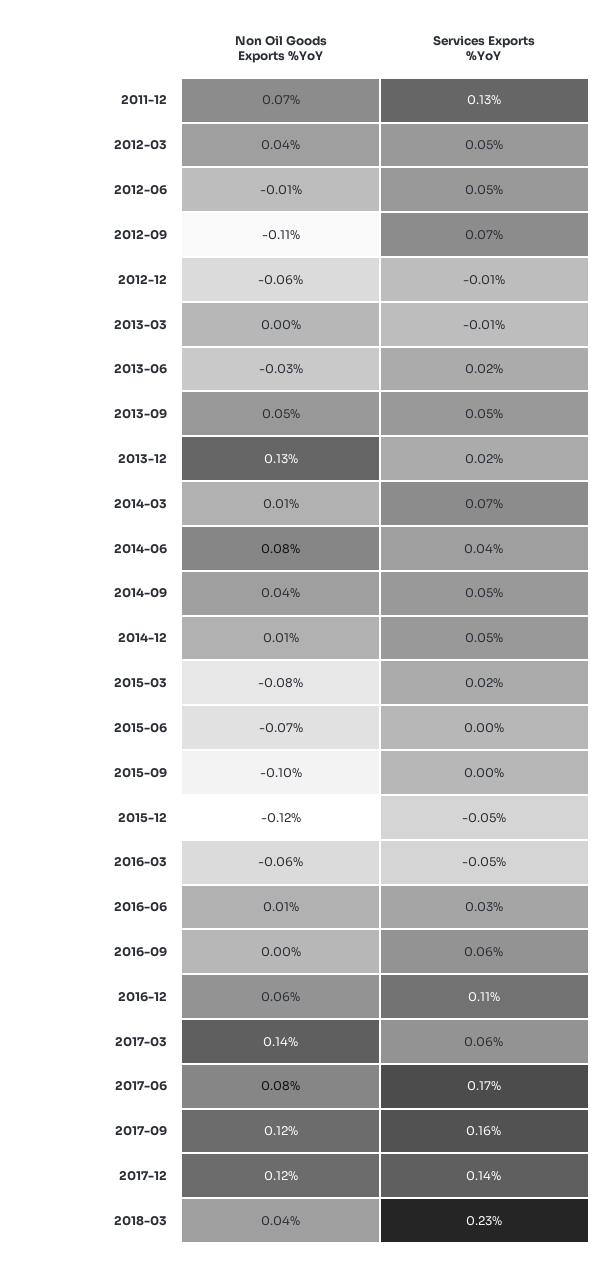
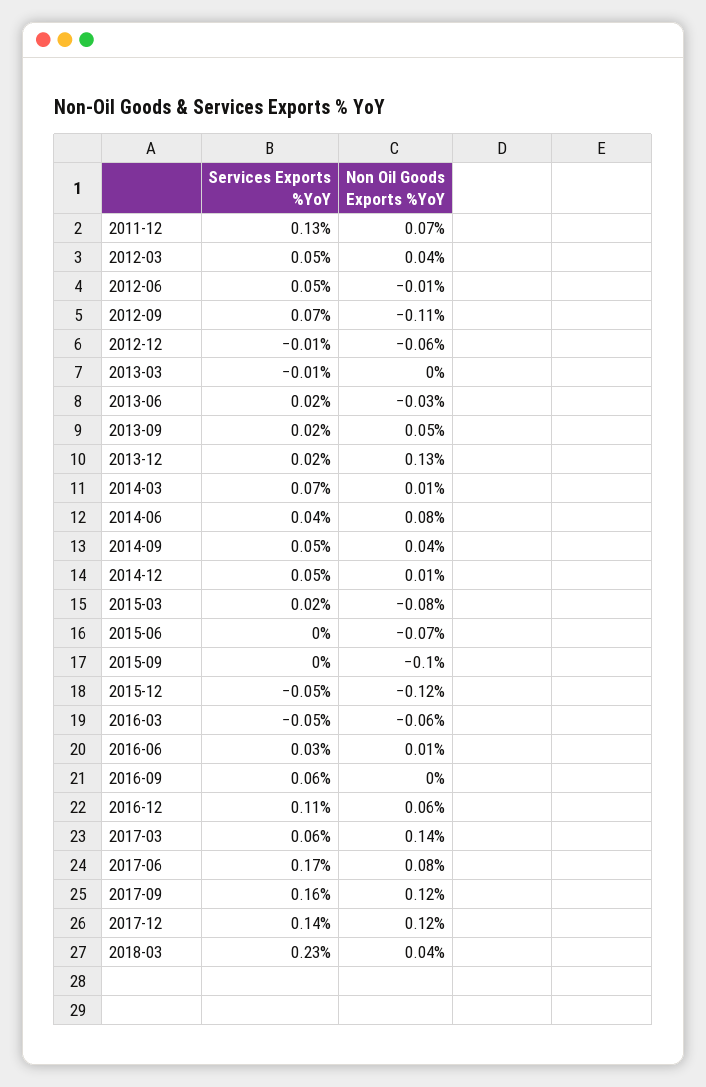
  {
    "Non Oil Goods Exports %YoY": {
      "2011-12": 0.07,
      "2012-03": 0.04,
      "2012-06": -0.01,
      "2012-09": -0.11,
      "2012-12": -0.06,
      "2013-03": 0,
      "2013-06": -0.03,
      "2013-09": 0.05,
      "2013-12": 0.13,
      "2014-03": 0.01,
      "2014-06": 0.08,
      "2014-09": 0.04,
      "2014-12": 0.01,
      "2015-03": -0.08,
      "2015-06": -0.07,
      "2015-09": -0.1,
      "2015-12": -0.12,
      "2016-03": -0.06,
      "2016-06": 0.01,
      "2016-09": 0,
      "2016-12": 0.06,
      "2017-03": 0.14,
      "2017-06": 0.08,
      "2017-09": 0.12,
      "2017-12": 0.12,
      "2018-03": 0.04
    },
    "Services Exports %YoY": {
      "2011-12": 0.13,
      "2012-03": 0.05,
      "2012-06": 0.05,
      "2012-09": 0.07,
      "2012-12": -0.01,
      "2013-03": -0.01,
      "2013-06": 0.02,
-     "2013-09": 0.05,
+     "2013-09": 0.02,
      "2013-12": 0.02,
      "2014-03": 0.07,
      "2014-06": 0.04,
      "2014-09": 0.05,
      "2014-12": 0.05,
      "2015-03": 0.02,
      "2015-06": 0,
      "2015-09": 0,
      "2015-12": -0.05,
      "2016-03": -0.05,
      "2016-06": 0.03,
      "2016-09": 0.06,
      "2016-12": 0.11,
      "2017-03": 0.06,
      "2017-06": 0.17,
      "2017-09": 0.16,
      "2017-12": 0.14,
      "2018-03": 0.23
    }
  }

